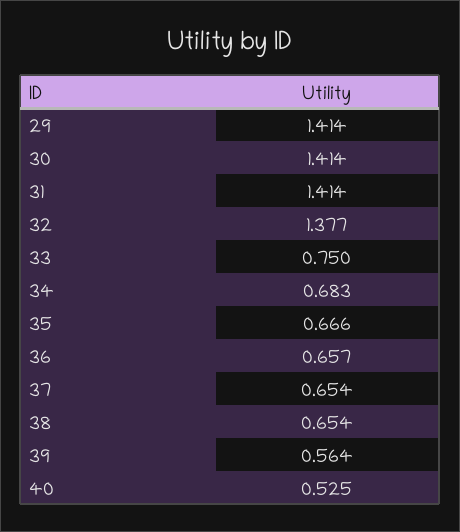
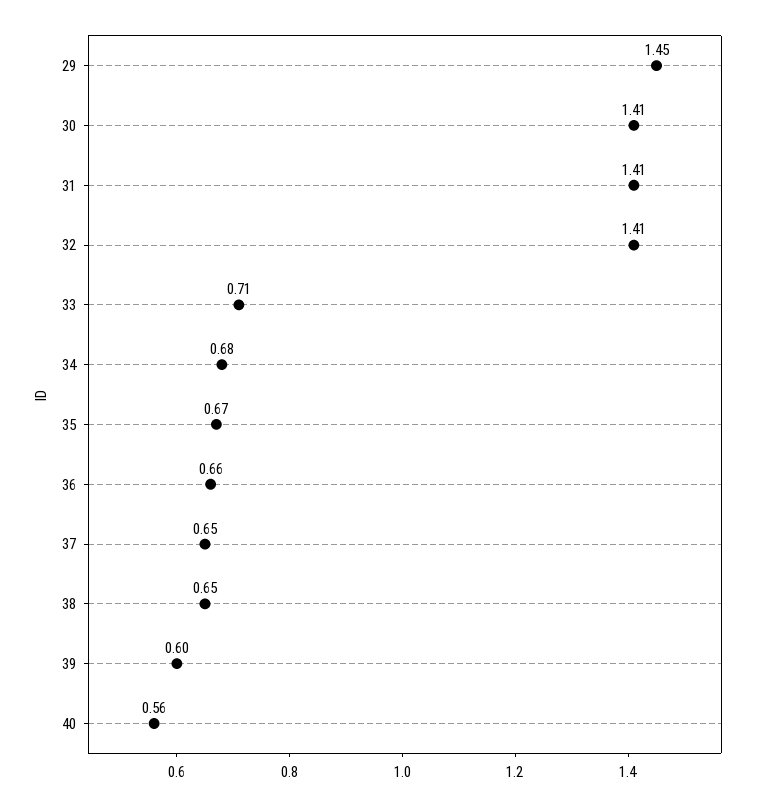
  {
-   "29": 1.414,
+   "29": 1.45,
    "30": 1.414,
    "31": 1.414,
-   "32": 1.377,
+   "32": 1.41,
-   "33": 0.75,
+   "33": 0.71,
    "34": 0.683,
    "35": 0.666,
    "36": 0.657,
    "37": 0.654,
    "38": 0.654,
-   "39": 0.564,
+   "39": 0.6,
-   "40": 0.525
+   "40": 0.56
  }

